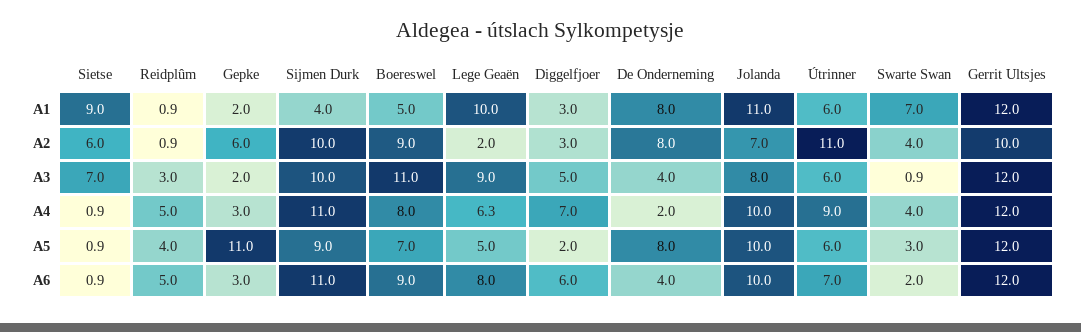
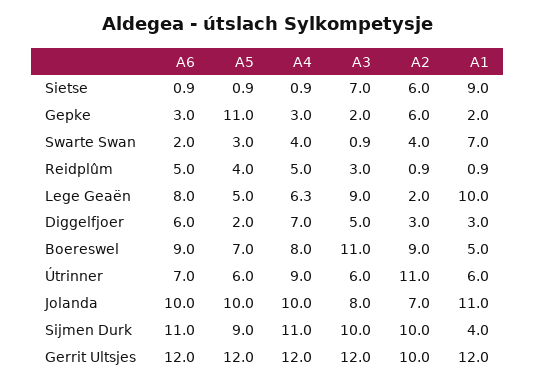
  {
    "Sietse": {
      "A1": 9,
      "A2": 6,
      "A3": 7,
      "A4": 0.9,
      "A5": 0.9,
      "A6": 0.9
    },
    "Reidplûm": {
      "A1": 0.9,
      "A2": 0.9,
      "A3": 3,
      "A4": 5,
      "A5": 4,
      "A6": 5
    },
    "Gepke": {
      "A1": 2,
      "A2": 6,
      "A3": 2,
      "A4": 3,
      "A5": 11,
      "A6": 3
    },
    "Sijmen Durk": {
      "A1": 4,
      "A2": 10,
      "A3": 10,
      "A4": 11,
      "A5": 9,
      "A6": 11
    },
    "Boereswel": {
      "A1": 5,
      "A2": 9,
      "A3": 11,
      "A4": 8,
      "A5": 7,
      "A6": 9
    },
    "Lege Geaën": {
      "A1": 10,
      "A2": 2,
      "A3": 9,
      "A4": 6.3,
      "A5": 5,
      "A6": 8
    },
    "Diggelfjoer": {
      "A1": 3,
      "A2": 3,
      "A3": 5,
      "A4": 7,
      "A5": 2,
      "A6": 6
    },
-   "De Onderneming": {
-     "A1": 8,
-     "A2": 8,
-     "A3": 4,
-     "A4": 2,
-     "A5": 8,
-     "A6": 4
-   },
    "Jolanda": {
      "A1": 11,
      "A2": 7,
      "A3": 8,
      "A4": 10,
      "A5": 10,
      "A6": 10
    },
    "Útrinner": {
      "A1": 6,
      "A2": 11,
      "A3": 6,
      "A4": 9,
      "A5": 6,
      "A6": 7
    },
    "Swarte Swan": {
      "A1": 7,
      "A2": 4,
      "A3": 0.9,
      "A4": 4,
      "A5": 3,
      "A6": 2
    },
    "Gerrit Ultsjes": {
      "A1": 12,
      "A2": 10,
      "A3": 12,
      "A4": 12,
      "A5": 12,
      "A6": 12
    }
  }

